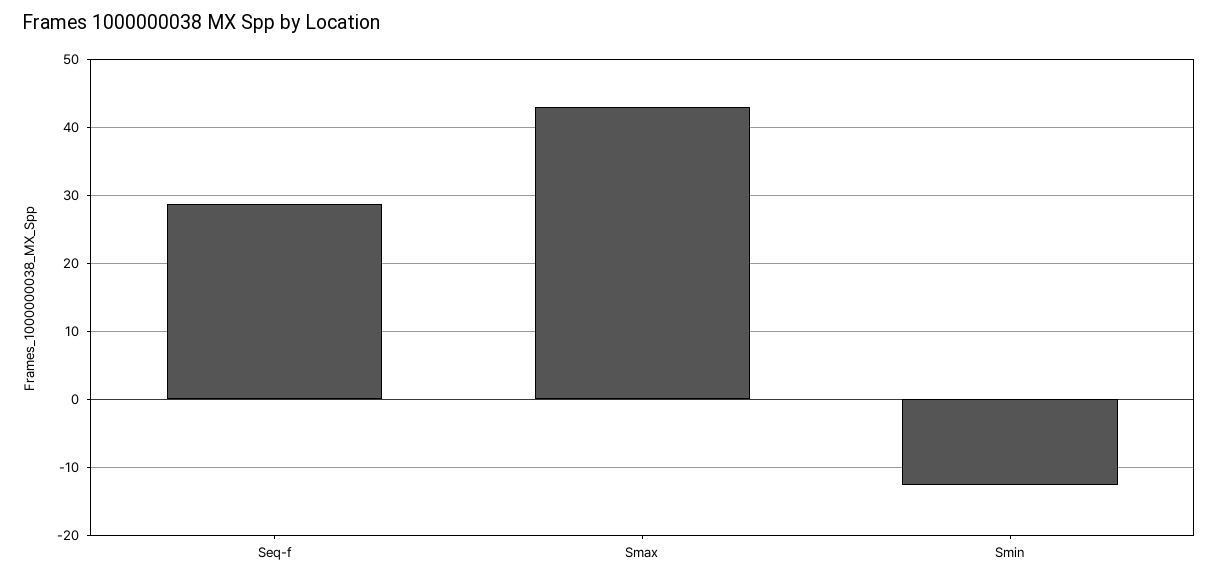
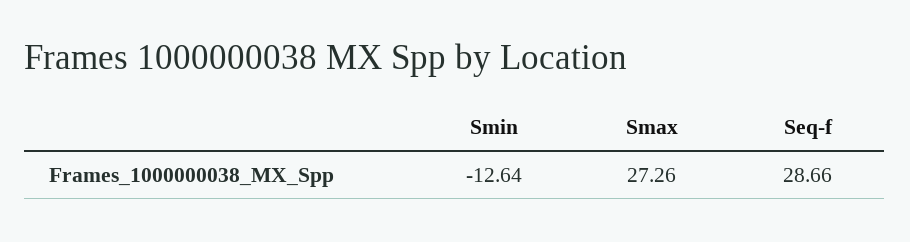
  {
    "Seq-f": 28.66,
-   "Smax": 43,
+   "Smax": 27.26,
    "Smin": -12.64
  }

